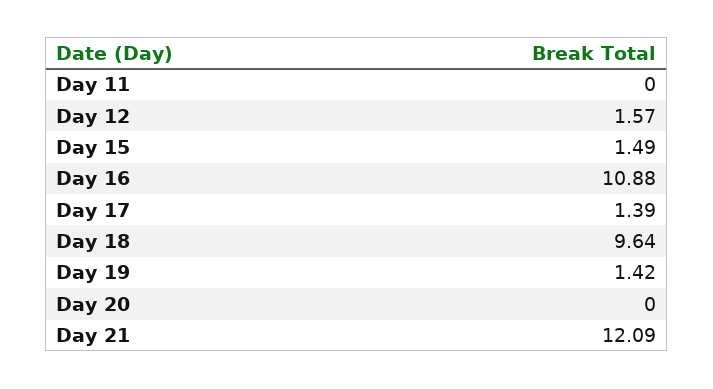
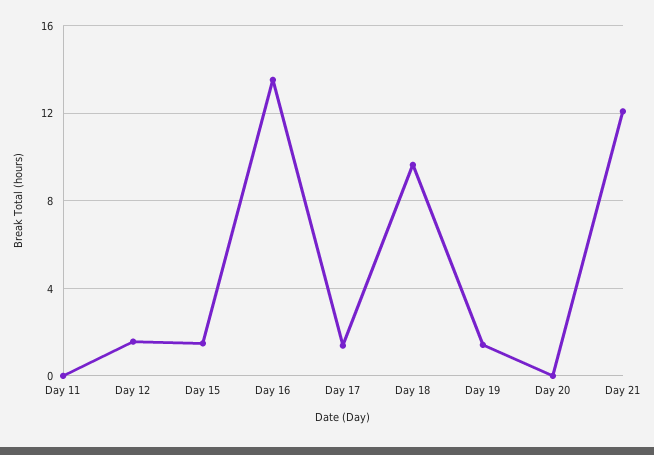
  {
    "Day 11": 0,
    "Day 12": 1.57,
    "Day 15": 1.49,
-   "Day 16": 10.88,
+   "Day 16": 13.5,
    "Day 17": 1.39,
    "Day 18": 9.64,
    "Day 19": 1.42,
    "Day 20": 0,
    "Day 21": 12.09
  }

